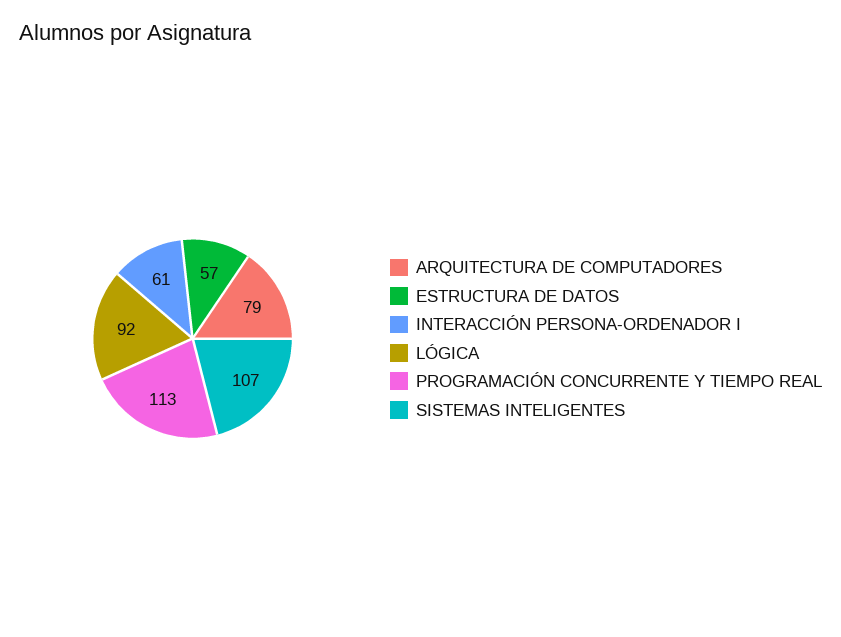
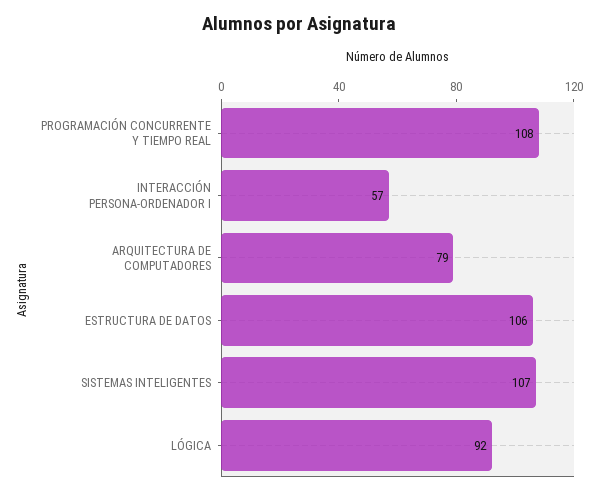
  {
    "ARQUITECTURA DE COMPUTADORES": 79,
-   "ESTRUCTURA DE DATOS": 57,
+   "ESTRUCTURA DE DATOS": 106,
-   "INTERACCIÓN PERSONA-ORDENADOR I": 61,
+   "INTERACCIÓN PERSONA-ORDENADOR I": 57,
    "LÓGICA": 92,
-   "PROGRAMACIÓN CONCURRENTE Y TIEMPO REAL": 113,
+   "PROGRAMACIÓN CONCURRENTE Y TIEMPO REAL": 108,
    "SISTEMAS INTELIGENTES": 107
  }

